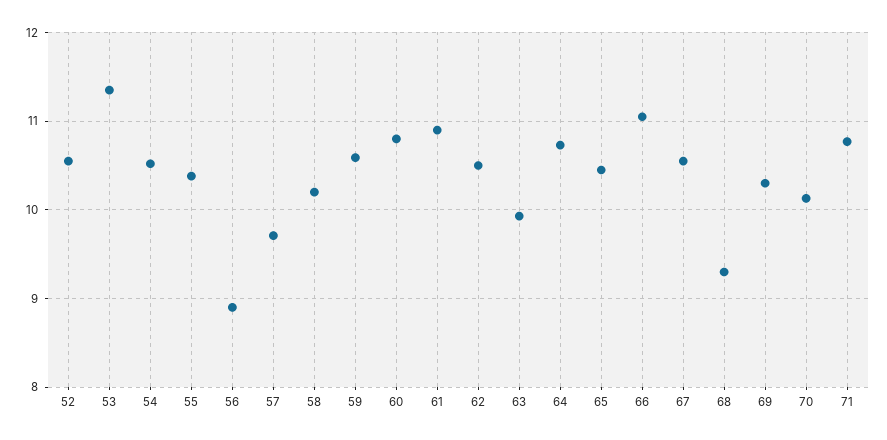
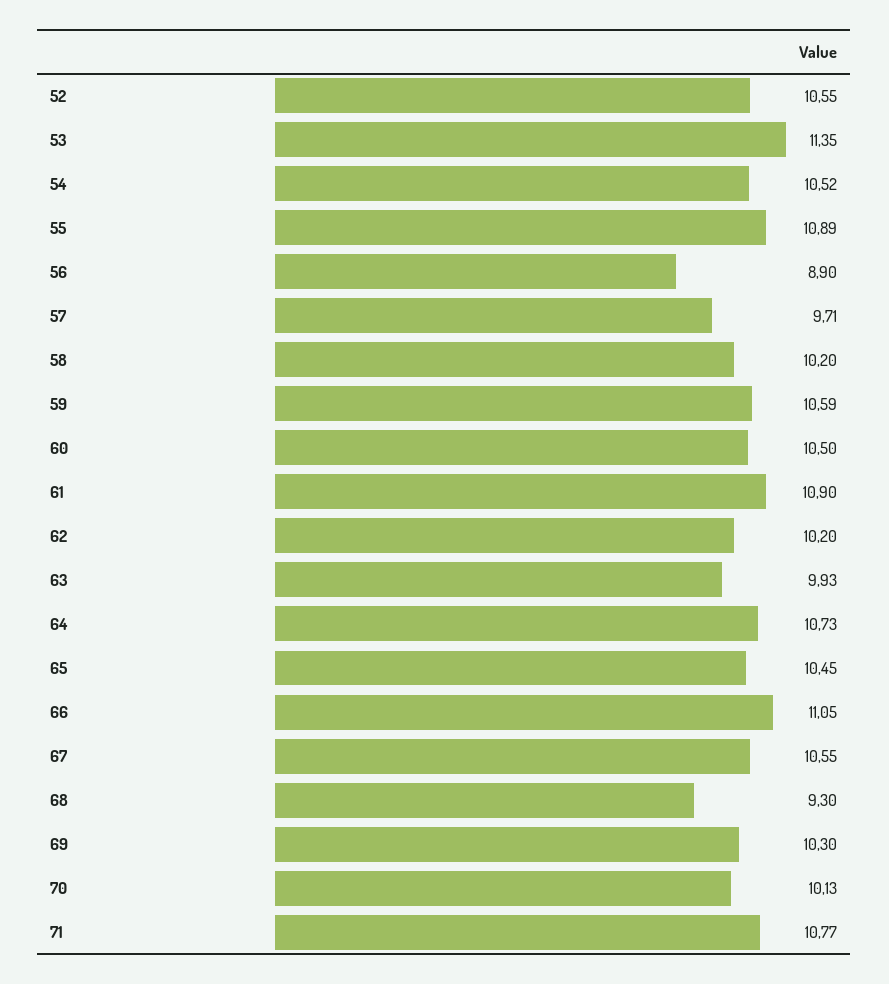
  {
    "52": 10.55,
    "53": 11.35,
    "54": 10.52,
-   "55": 10.4,
+   "55": 10.89,
    "56": 8.9,
    "57": 9.71,
    "58": 10.2,
    "59": 10.59,
-   "60": 10.8,
+   "60": 10.5,
    "61": 10.9,
-   "62": 10.5,
+   "62": 10.2,
    "63": 9.93,
    "64": 10.73,
    "65": 10.45,
    "66": 11.05,
    "67": 10.55,
    "68": 9.3,
    "69": 10.3,
    "70": 10.13,
    "71": 10.77
  }

